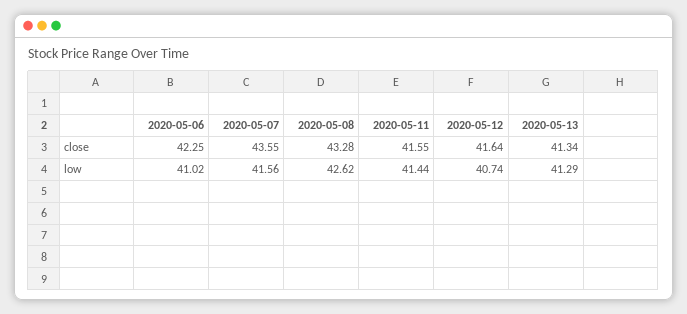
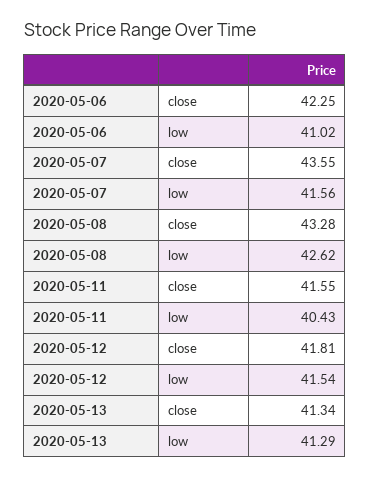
  {
    "2020-05-06": {
      "close": 42.25,
      "low": 41.02
    },
    "2020-05-07": {
      "close": 43.55,
      "low": 41.56
    },
    "2020-05-08": {
      "close": 43.28,
      "low": 42.62
    },
    "2020-05-11": {
      "close": 41.55,
-     "low": 41.44
+     "low": 40.43
    },
    "2020-05-12": {
-     "close": 41.64,
+     "close": 41.81,
-     "low": 40.74
+     "low": 41.54
    },
    "2020-05-13": {
      "close": 41.34,
      "low": 41.29
    }
  }

